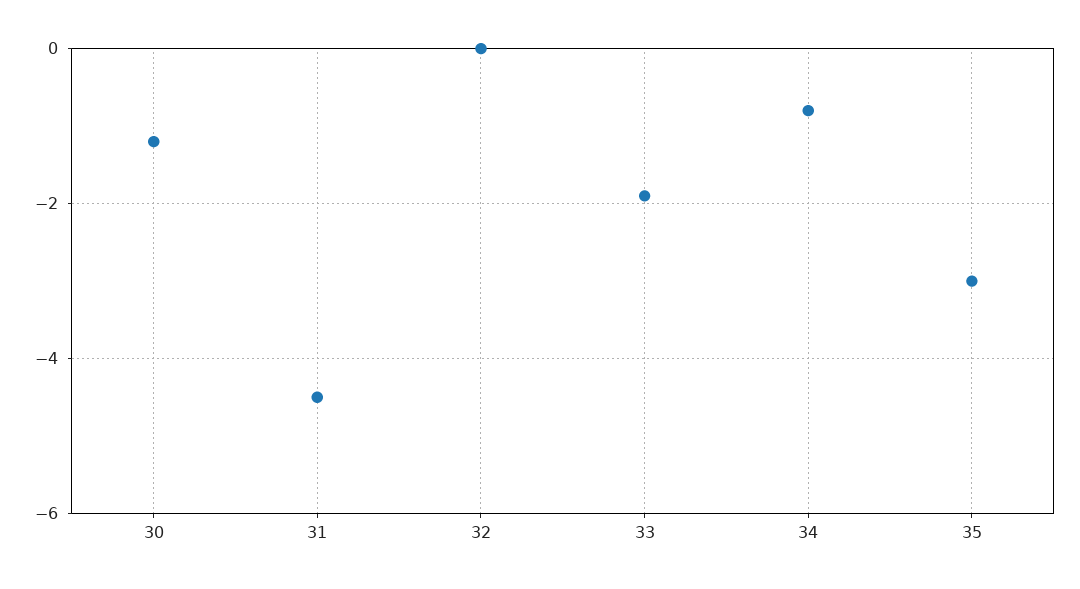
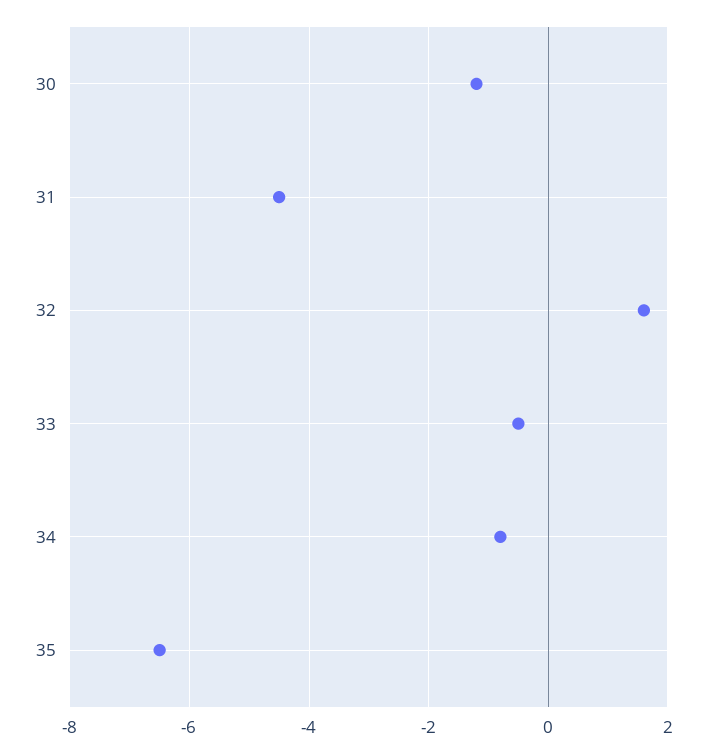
  {
    "30": -1,
    "31": -4.5,
-   "32": 0,
+   "32": 1.5,
-   "33": -2,
+   "33": -0.5,
    "34": -1,
-   "35": -3
+   "35": -6.5
  }

